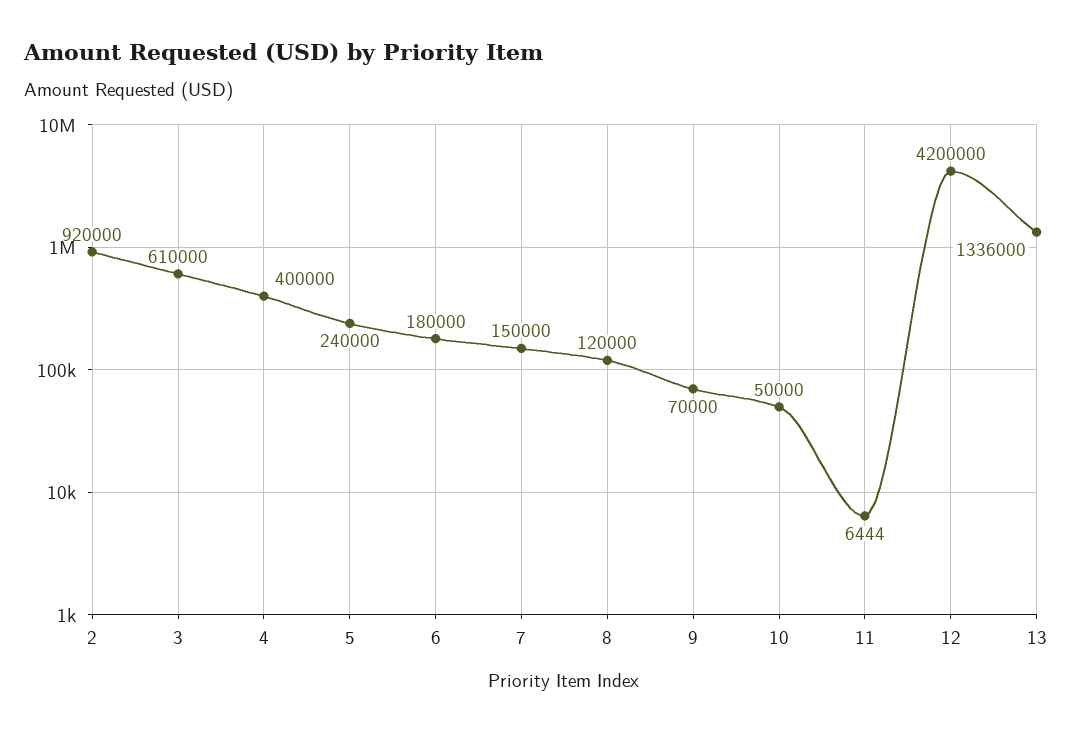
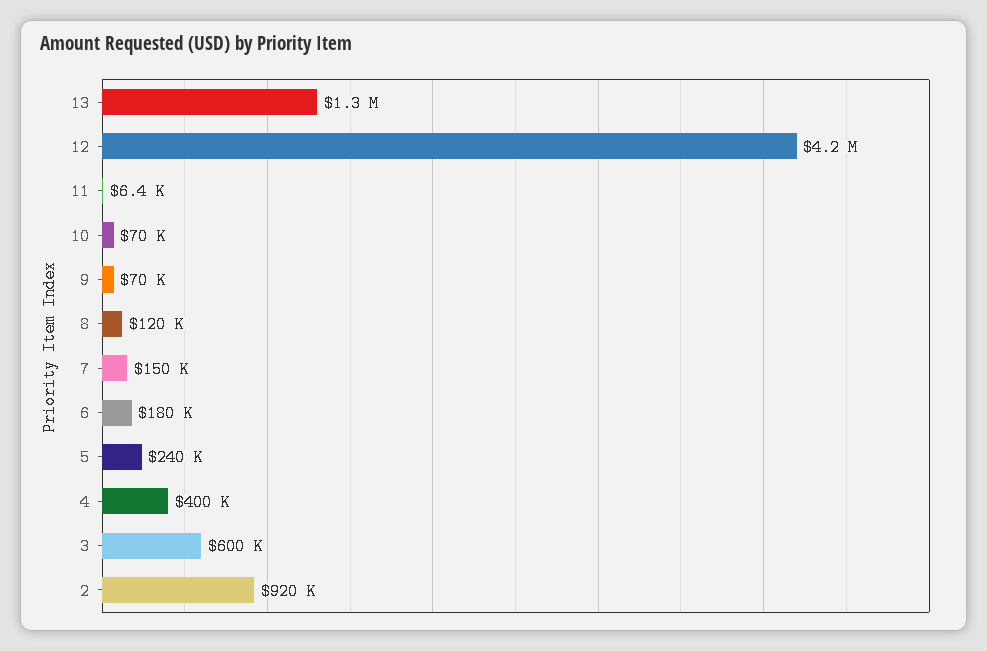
  {
    "2": 920000,
-   "3": 610000,
+   "3": 600000,
    "4": 400000,
    "5": 240000,
    "6": 180000,
    "7": 150000,
    "8": 120000,
    "9": 70000,
-   "10": 50000,
+   "10": 70000,
    "11": 6444,
    "12": 4200000,
    "13": 1336000
  }

